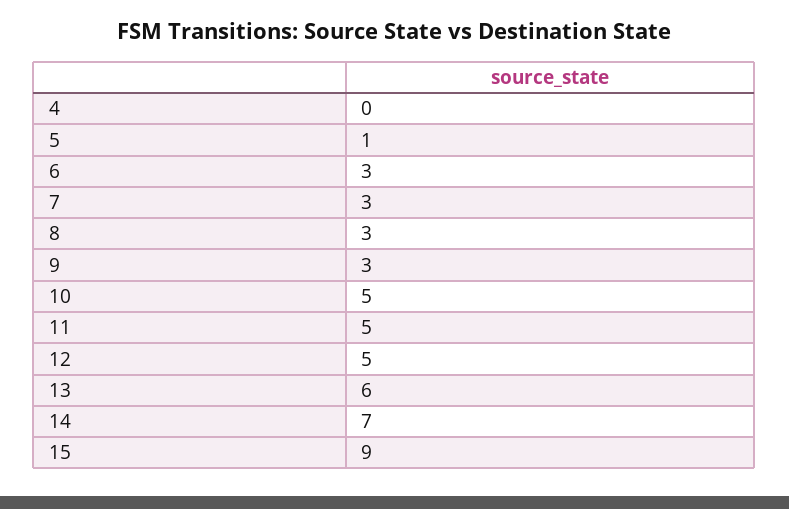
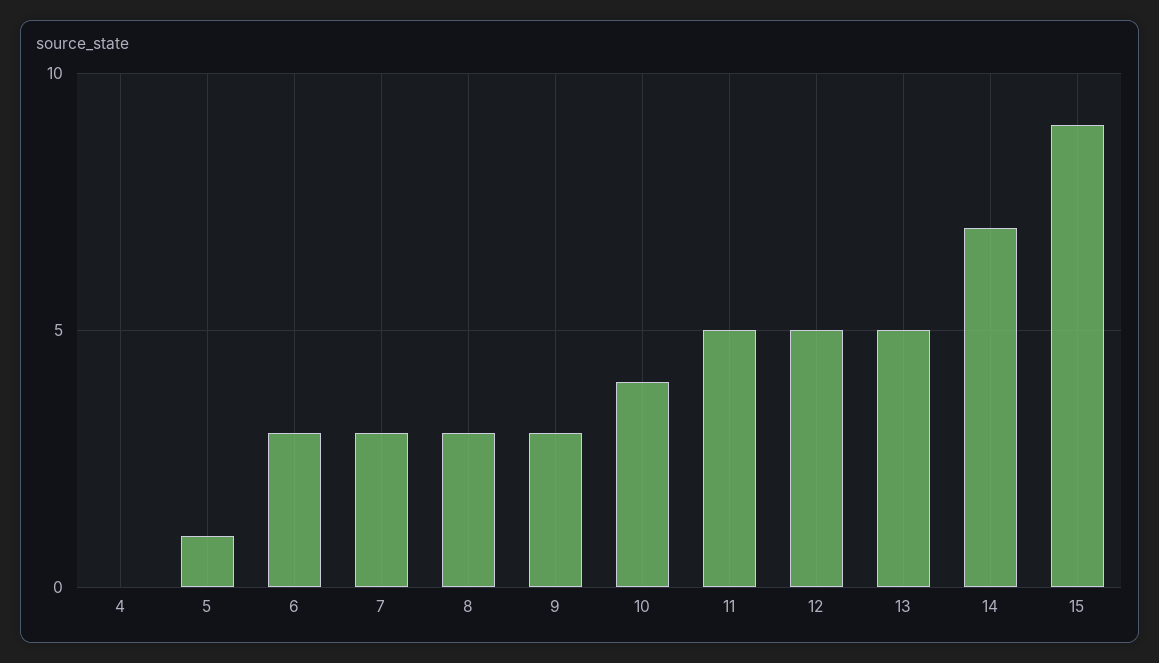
  {
    "4": 0,
    "5": 1,
    "6": 3,
    "7": 3,
    "8": 3,
    "9": 3,
-   "10": 5,
+   "10": 4,
    "11": 5,
    "12": 5,
-   "13": 6,
+   "13": 5,
    "14": 7,
    "15": 9
  }

